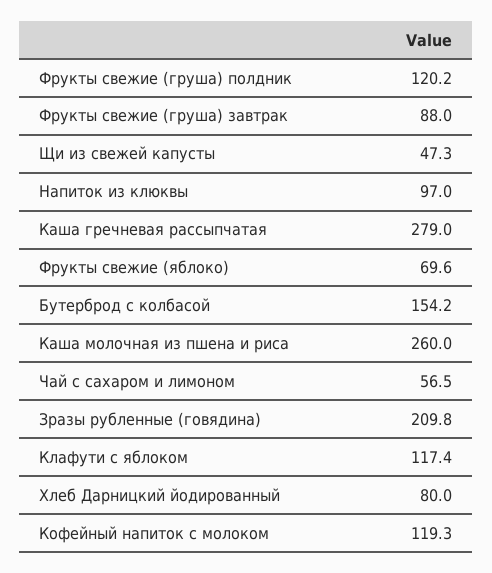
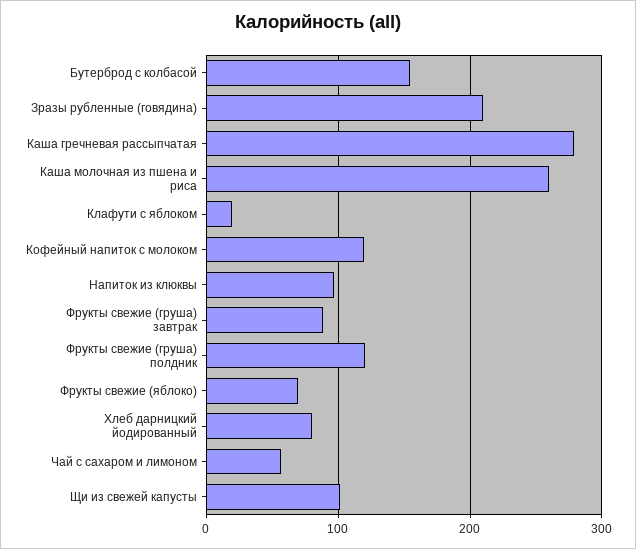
  {
    "Фрукты свежие (груша) полдник": 120.2,
    "Фрукты свежие (груша) завтрак": 88,
-   "Щи из свежей капусты": 47.3,
+   "Щи из свежей капусты": 100,
    "Напиток из клюквы": 97,
    "Каша гречневая рассыпчатая": 279,
    "Фрукты свежие (яблоко)": 69.6,
    "Бутерброд с колбасой": 154.2,
    "Каша молочная из пшена и риса": 260,
    "Чай с сахаром и лимоном": 56.5,
    "Зразы рубленные (говядина)": 209.8,
-   "Клафути с яблоком": 117.4,
+   "Клафути с яблоком": 20,
    "Хлеб Дарницкий йодированный": 80,
    "Кофейный напиток с молоком": 119.3
  }

